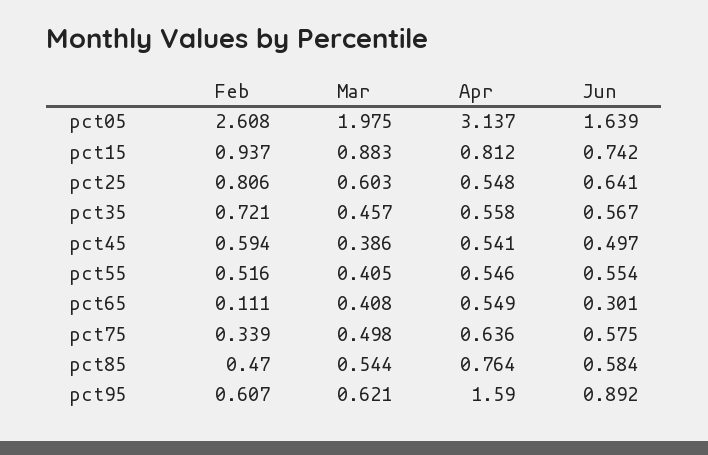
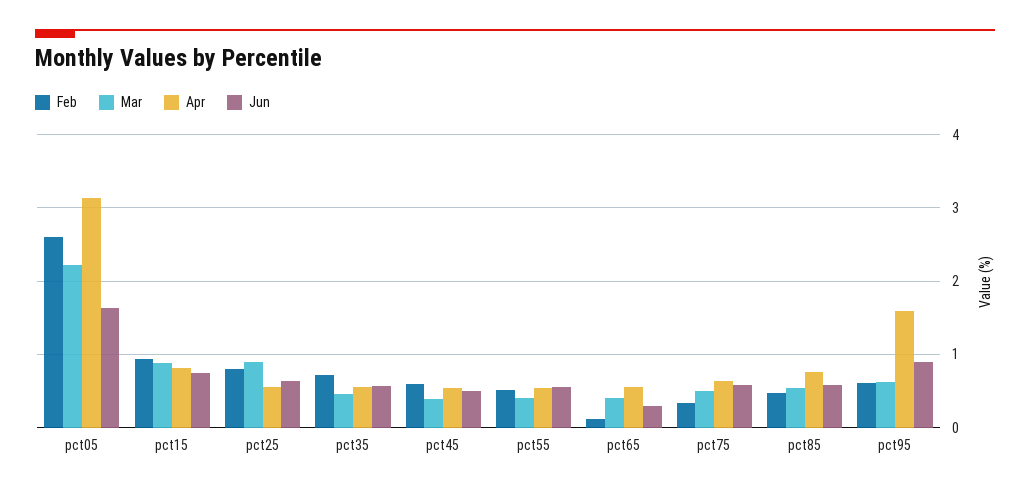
  {
    "Feb": {
      "pct05": 2.608,
      "pct15": 0.937,
      "pct25": 0.806,
      "pct35": 0.721,
      "pct45": 0.594,
      "pct55": 0.516,
      "pct65": 0.111,
      "pct75": 0.339,
      "pct85": 0.47,
      "pct95": 0.607
    },
    "Mar": {
-     "pct05": 1.975,
+     "pct05": 2.2,
      "pct15": 0.883,
-     "pct25": 0.603,
+     "pct25": 0.9,
      "pct35": 0.457,
      "pct45": 0.386,
      "pct55": 0.405,
      "pct65": 0.408,
      "pct75": 0.498,
      "pct85": 0.544,
      "pct95": 0.621
    },
    "Apr": {
      "pct05": 3.137,
      "pct15": 0.812,
      "pct25": 0.548,
      "pct35": 0.558,
      "pct45": 0.541,
      "pct55": 0.546,
      "pct65": 0.549,
      "pct75": 0.636,
      "pct85": 0.764,
      "pct95": 1.59
    },
    "Jun": {
      "pct05": 1.639,
      "pct15": 0.742,
      "pct25": 0.641,
      "pct35": 0.567,
      "pct45": 0.497,
      "pct55": 0.554,
      "pct65": 0.301,
      "pct75": 0.575,
      "pct85": 0.584,
      "pct95": 0.892
    }
  }

